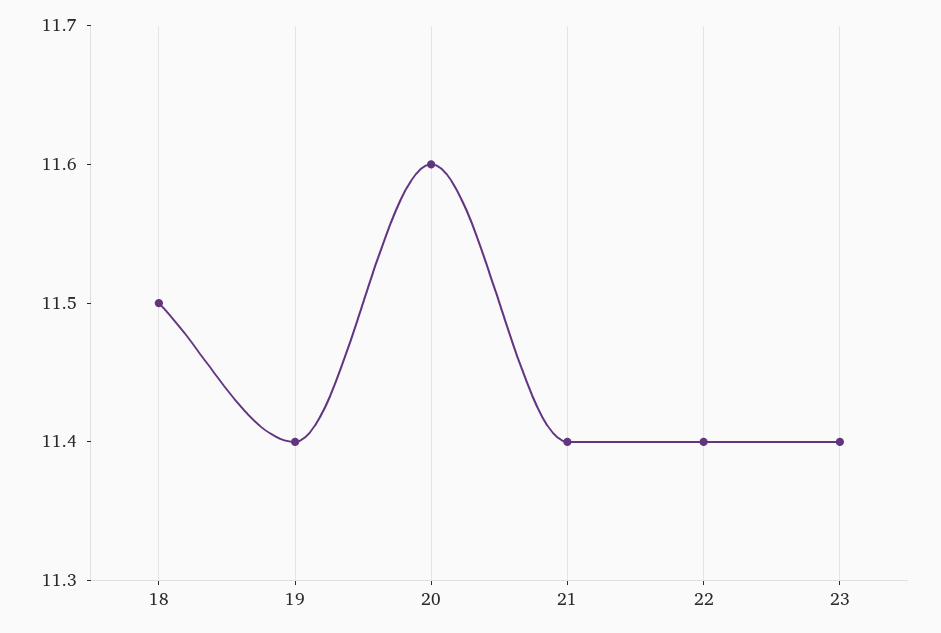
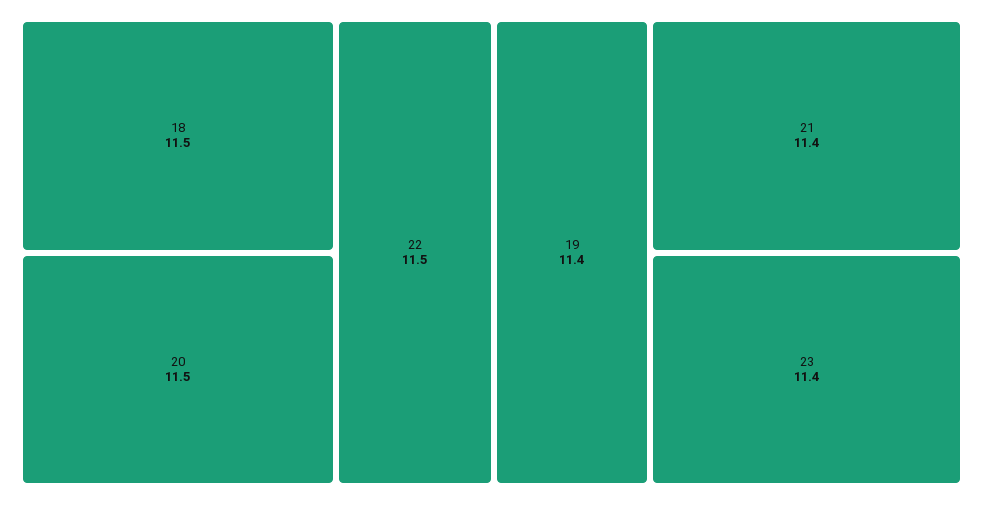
  {
    "18": 11.5,
    "19": 11.4,
-   "20": 11.6,
+   "20": 11.5,
    "21": 11.4,
-   "22": 11.4,
+   "22": 11.5,
    "23": 11.4
  }

